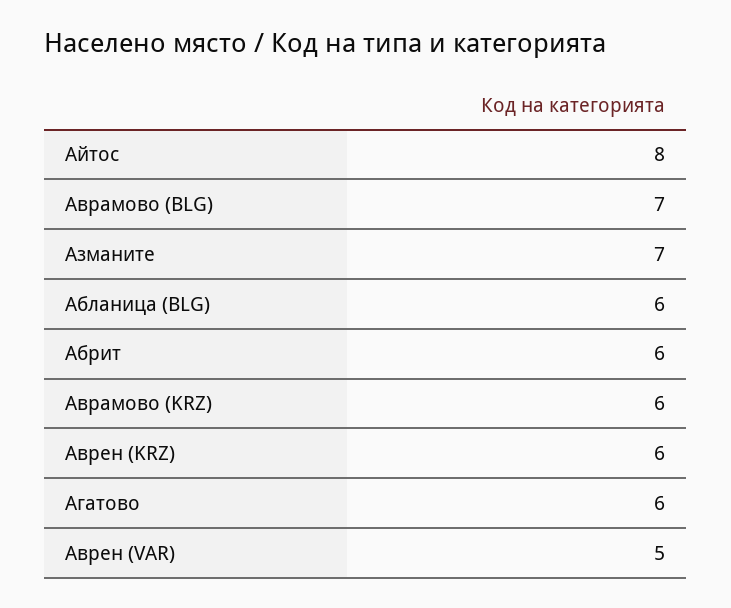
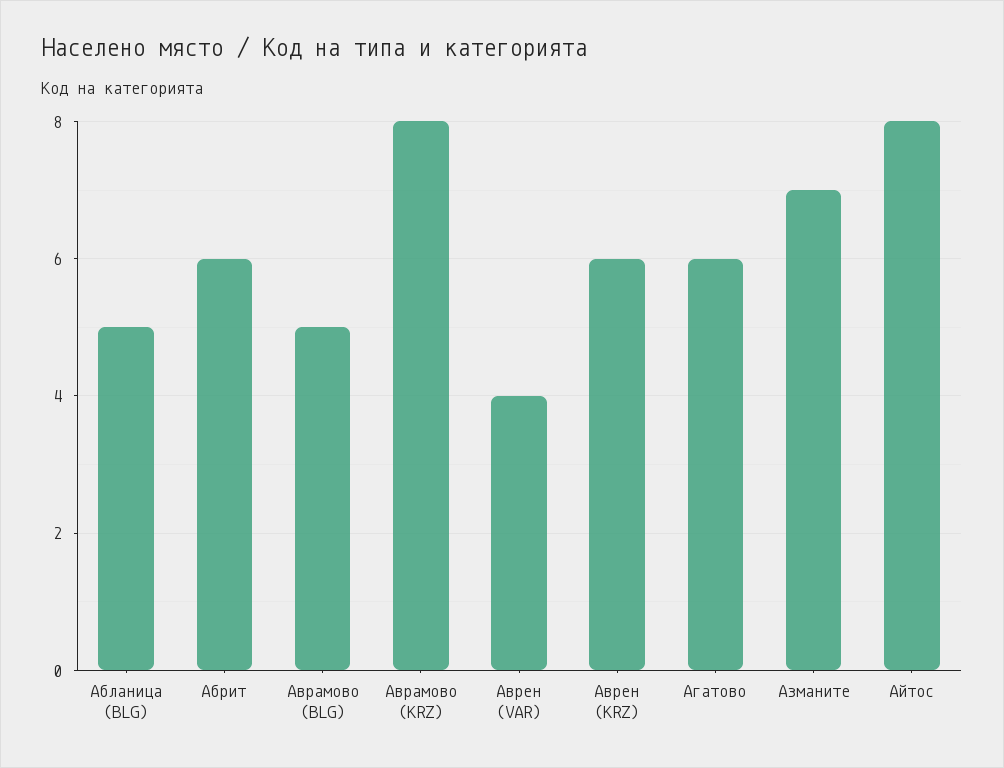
  {
    "Айтос": 8,
-   "Аврамово (BLG)": 7,
+   "Аврамово (BLG)": 5,
    "Азманите": 7,
-   "Абланица (BLG)": 6,
+   "Абланица (BLG)": 5,
    "Абрит": 6,
-   "Аврамово (KRZ)": 6,
+   "Аврамово (KRZ)": 8,
    "Аврен (KRZ)": 6,
    "Агатово": 6,
-   "Аврен (VAR)": 5
+   "Аврен (VAR)": 4
  }

